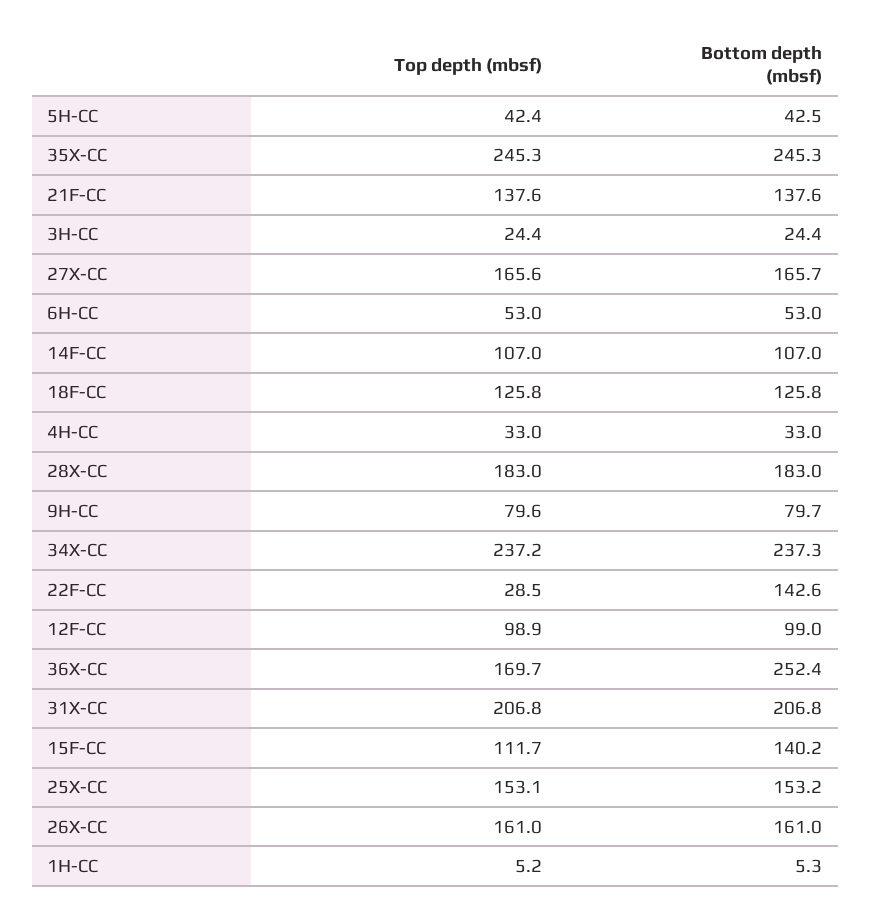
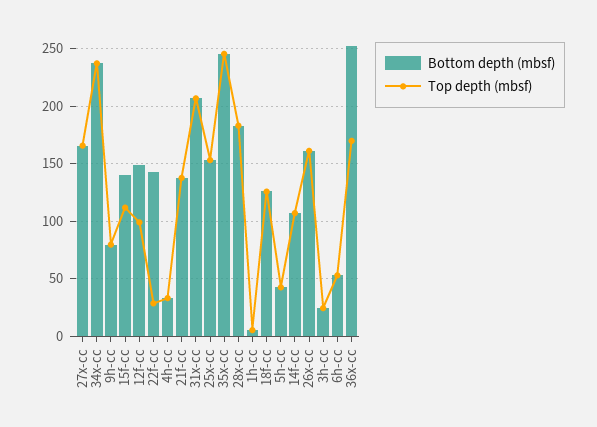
  {
    "Top depth (mbsf)": {
      "5H-CC": 42.4,
      "35X-CC": 245.3,
      "21F-CC": 137.6,
      "3H-CC": 24.4,
      "27X-CC": 165.6,
      "6H-CC": 53,
      "14F-CC": 107,
      "18F-CC": 125.8,
      "4H-CC": 33,
      "28X-CC": 183,
      "9H-CC": 79.6,
      "34X-CC": 237.2,
      "22F-CC": 28.5,
      "12F-CC": 98.9,
      "36X-CC": 169.7,
      "31X-CC": 206.8,
      "15F-CC": 111.7,
      "25X-CC": 153.1,
      "26X-CC": 161,
      "1H-CC": 5.2
    },
    "Bottom depth (mbsf)": {
      "5H-CC": 42.5,
      "35X-CC": 245.3,
      "21F-CC": 137.6,
      "3H-CC": 24.4,
      "27X-CC": 165.7,
      "6H-CC": 53,
      "14F-CC": 107,
      "18F-CC": 125.8,
      "4H-CC": 33,
      "28X-CC": 183,
      "9H-CC": 79.7,
      "34X-CC": 237.3,
      "22F-CC": 142.6,
-     "12F-CC": 99,
+     "12F-CC": 150,
      "36X-CC": 252.4,
      "31X-CC": 206.8,
      "15F-CC": 140.2,
      "25X-CC": 153.2,
      "26X-CC": 161,
      "1H-CC": 5.3
    }
  }

